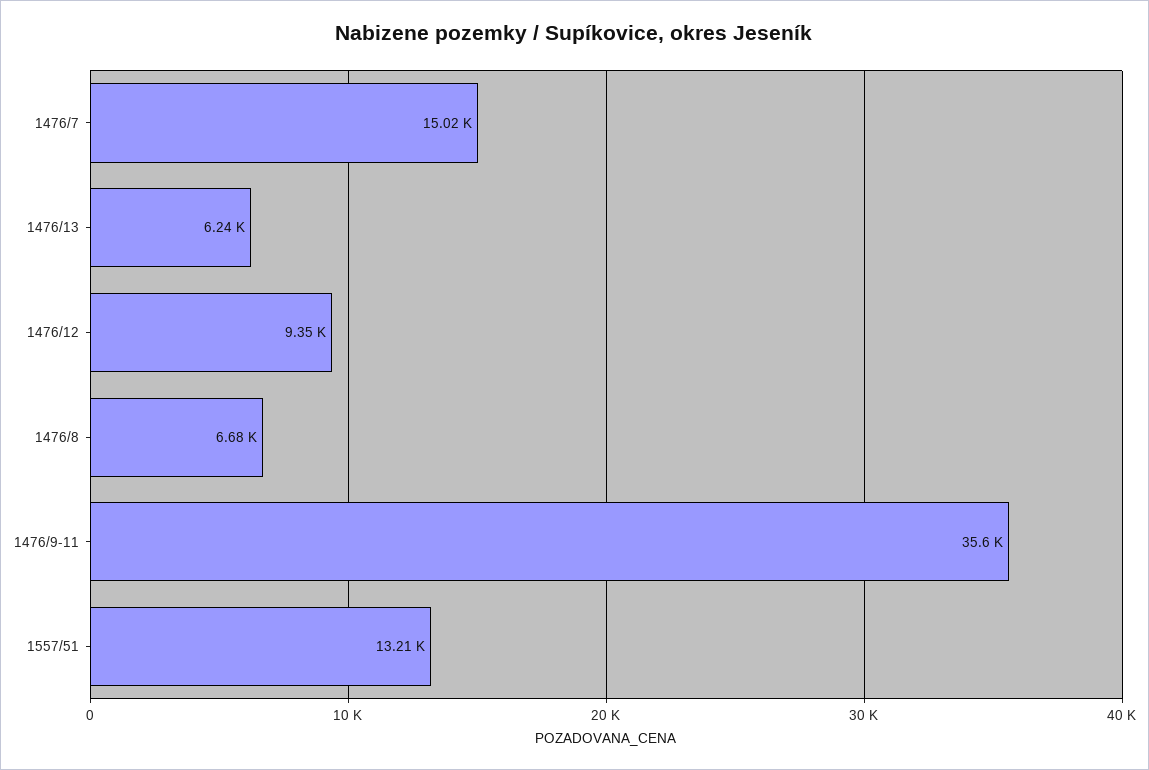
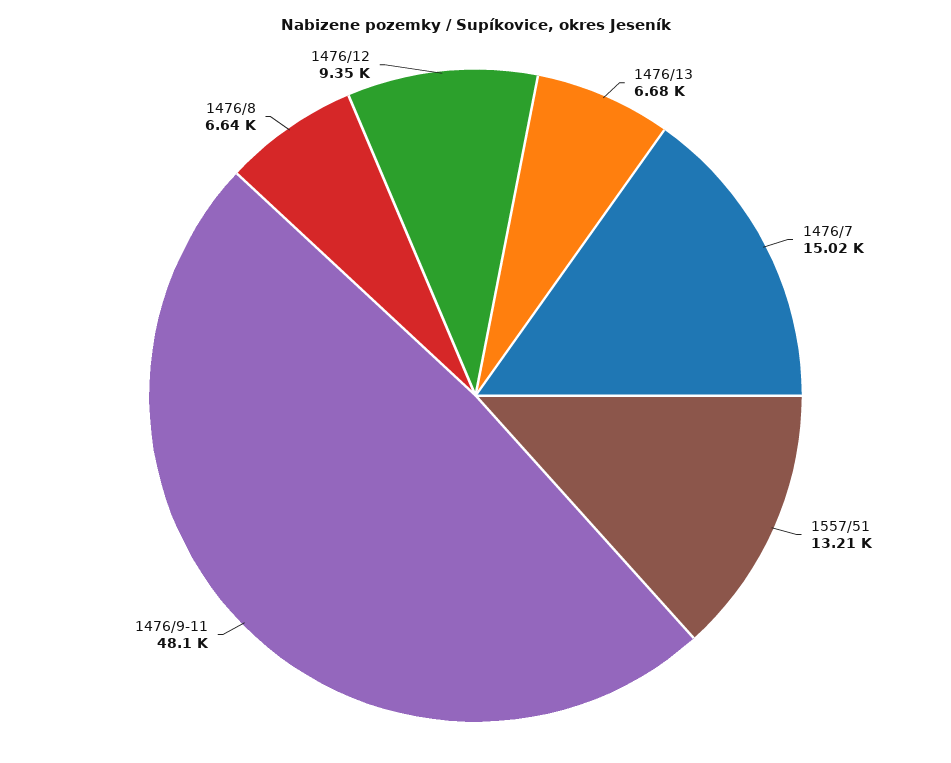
  {
    "1476/7": 15020,
-   "1476/13": 6240,
+   "1476/13": 6680,
    "1476/12": 9350,
-   "1476/8": 6680,
+   "1476/8": 6640,
-   "1476/9-11": 35600,
+   "1476/9-11": 48100,
    "1557/51": 13210
  }

